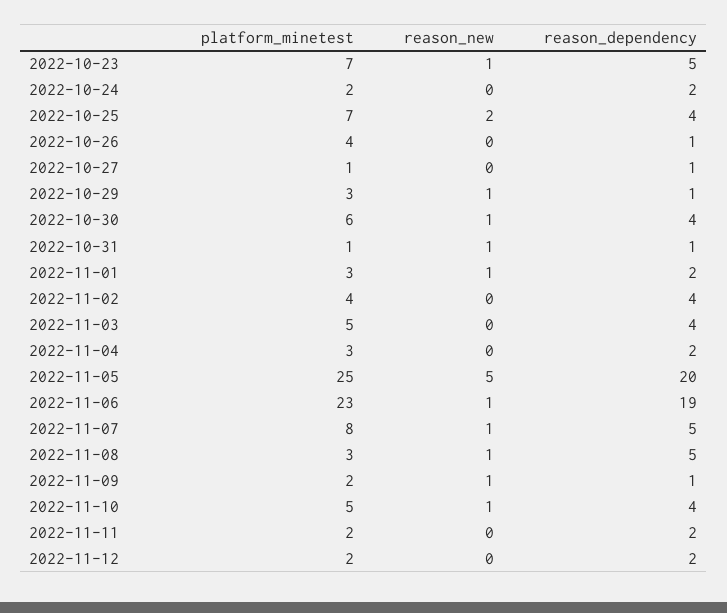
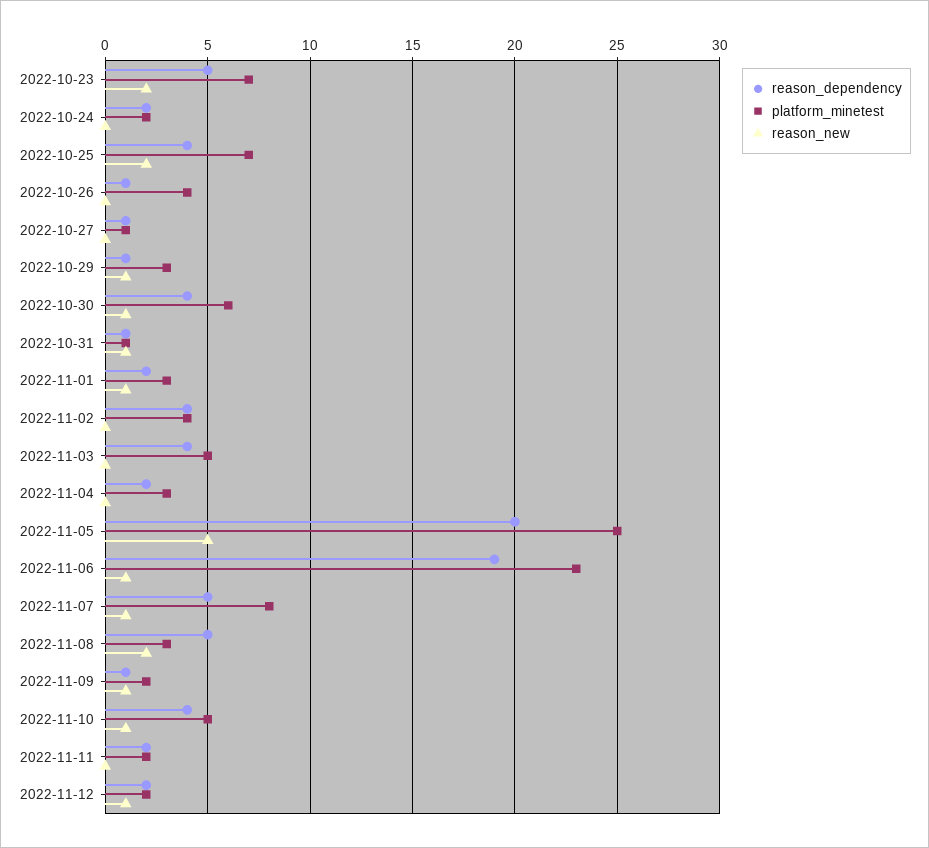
  {
    "platform_minetest": {
      "2022-10-23": 7,
      "2022-10-24": 2,
      "2022-10-25": 7,
      "2022-10-26": 4,
      "2022-10-27": 1,
      "2022-10-29": 3,
      "2022-10-30": 6,
      "2022-10-31": 1,
      "2022-11-01": 3,
      "2022-11-02": 4,
      "2022-11-03": 5,
      "2022-11-04": 3,
      "2022-11-05": 25,
      "2022-11-06": 23,
      "2022-11-07": 8,
      "2022-11-08": 3,
      "2022-11-09": 2,
      "2022-11-10": 5,
      "2022-11-11": 2,
      "2022-11-12": 2
    },
    "reason_new": {
-     "2022-10-23": 1,
+     "2022-10-23": 2,
      "2022-10-24": 0,
      "2022-10-25": 2,
      "2022-10-26": 0,
      "2022-10-27": 0,
      "2022-10-29": 1,
      "2022-10-30": 1,
      "2022-10-31": 1,
      "2022-11-01": 1,
      "2022-11-02": 0,
      "2022-11-03": 0,
      "2022-11-04": 0,
      "2022-11-05": 5,
      "2022-11-06": 1,
      "2022-11-07": 1,
-     "2022-11-08": 1,
+     "2022-11-08": 2,
      "2022-11-09": 1,
      "2022-11-10": 1,
      "2022-11-11": 0,
-     "2022-11-12": 0
+     "2022-11-12": 1
    },
    "reason_dependency": {
      "2022-10-23": 5,
      "2022-10-24": 2,
      "2022-10-25": 4,
      "2022-10-26": 1,
      "2022-10-27": 1,
      "2022-10-29": 1,
      "2022-10-30": 4,
      "2022-10-31": 1,
      "2022-11-01": 2,
      "2022-11-02": 4,
      "2022-11-03": 4,
      "2022-11-04": 2,
      "2022-11-05": 20,
      "2022-11-06": 19,
      "2022-11-07": 5,
      "2022-11-08": 5,
      "2022-11-09": 1,
      "2022-11-10": 4,
      "2022-11-11": 2,
      "2022-11-12": 2
    }
  }

